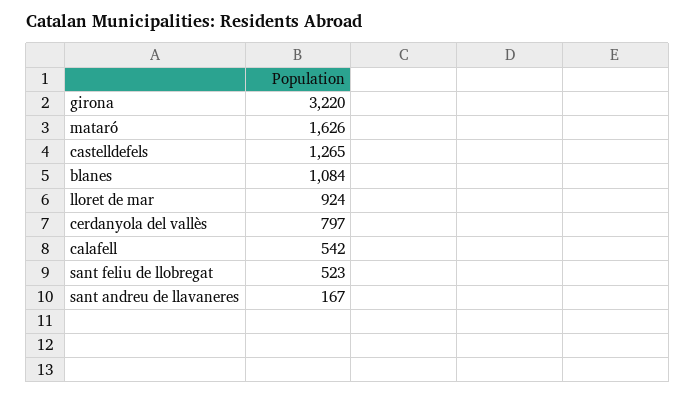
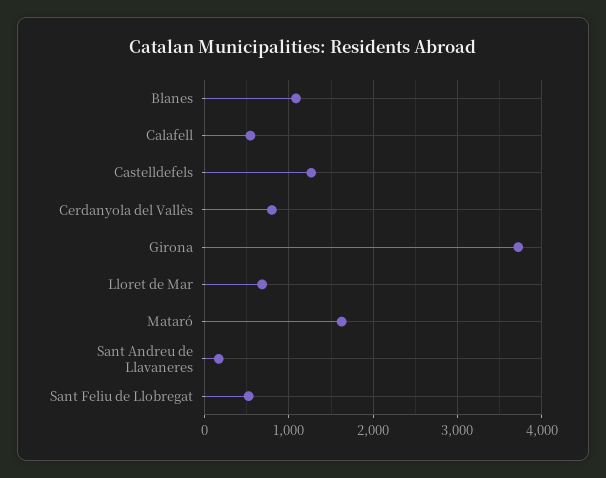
  {
-   "girona": 3220,
+   "girona": 3700,
    "mataró": 1626,
    "castelldefels": 1265,
    "blanes": 1084,
-   "lloret de mar": 924,
+   "lloret de mar": 700,
    "cerdanyola del vallès": 797,
    "calafell": 542,
    "sant feliu de llobregat": 523,
    "sant andreu de llavaneres": 167
  }

